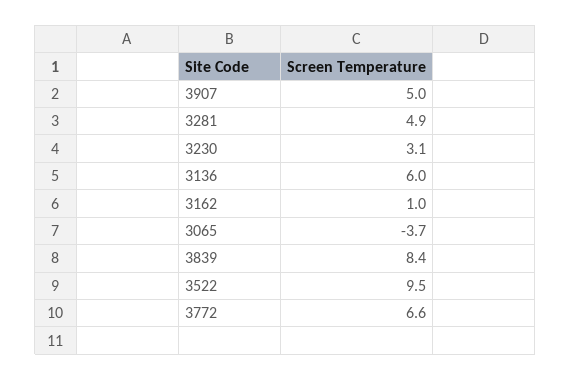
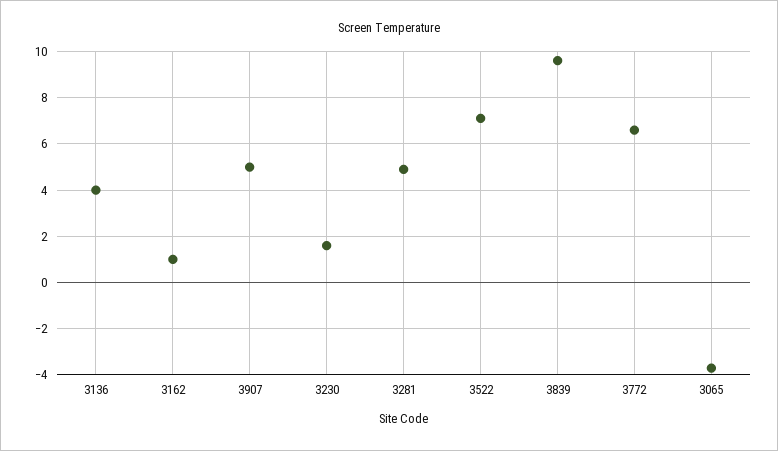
  {
    "3907": 5,
    "3281": 4.9,
-   "3230": 3.1,
+   "3230": 1.5,
-   "3136": 6,
+   "3136": 4,
    "3162": 1,
    "3065": -3.7,
-   "3839": 8.4,
+   "3839": 9.5,
-   "3522": 9.5,
+   "3522": 7,
    "3772": 6.6
  }

